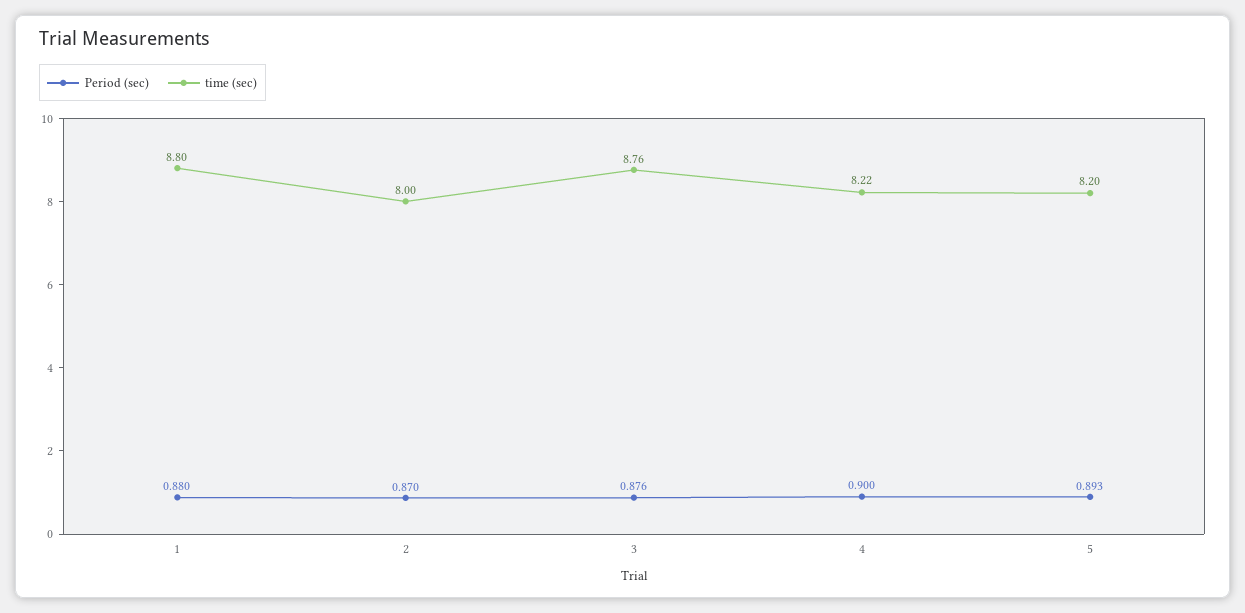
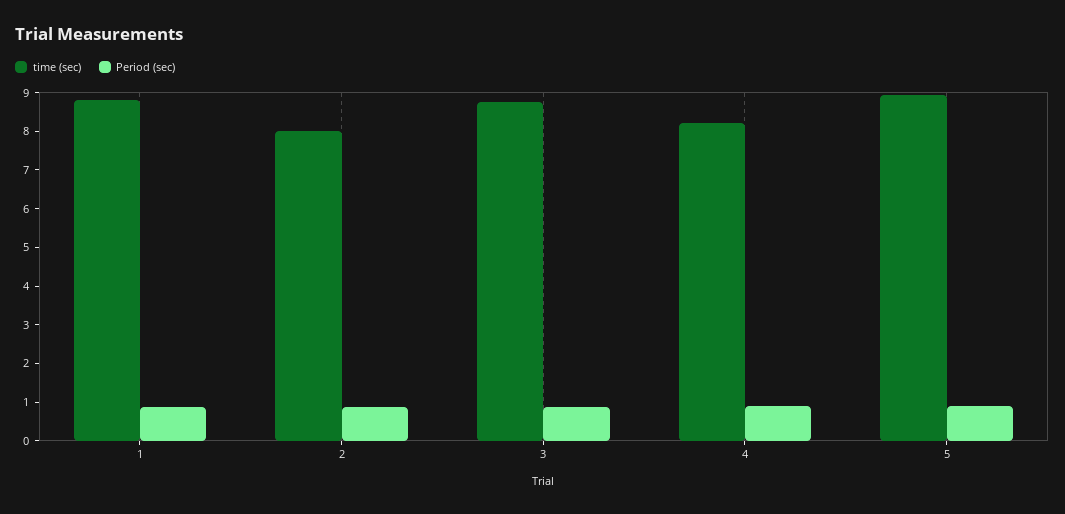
  {
    "Period (sec)": {
      "1": 0.88,
      "2": 0.87,
      "3": 0.876,
      "4": 0.9,
      "5": 0.893
    },
    "time (sec)": {
      "1": 8.8,
      "2": 8,
      "3": 8.76,
      "4": 8.22,
-     "5": 8.2
+     "5": 9
    }
  }

